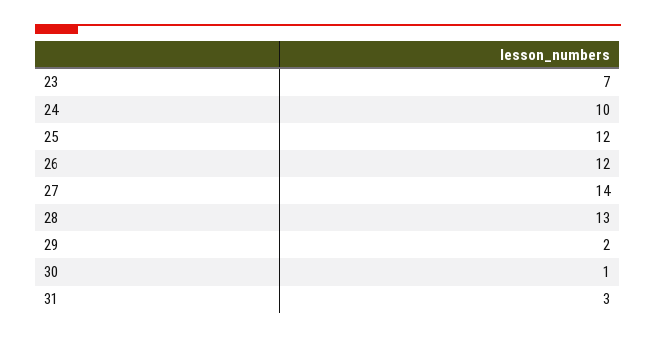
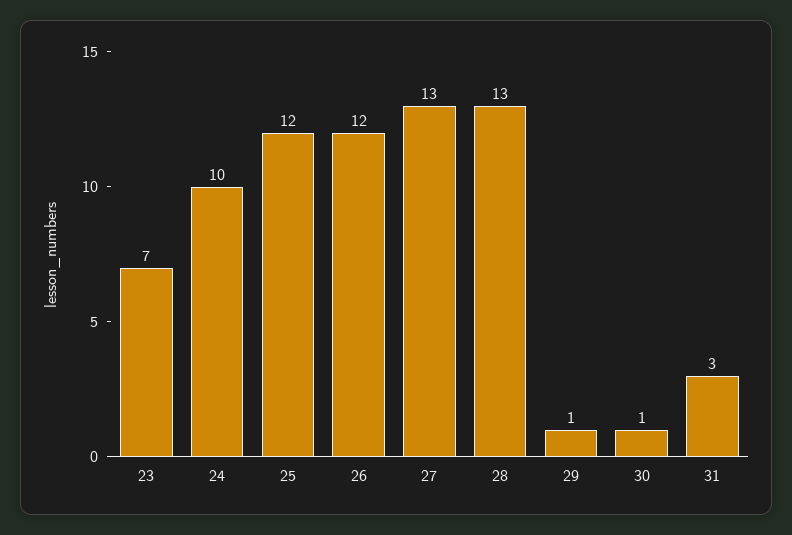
  {
    "23": 7,
    "24": 10,
    "25": 12,
    "26": 12,
-   "27": 14,
+   "27": 13,
    "28": 13,
-   "29": 2,
+   "29": 1,
    "30": 1,
    "31": 3
  }

